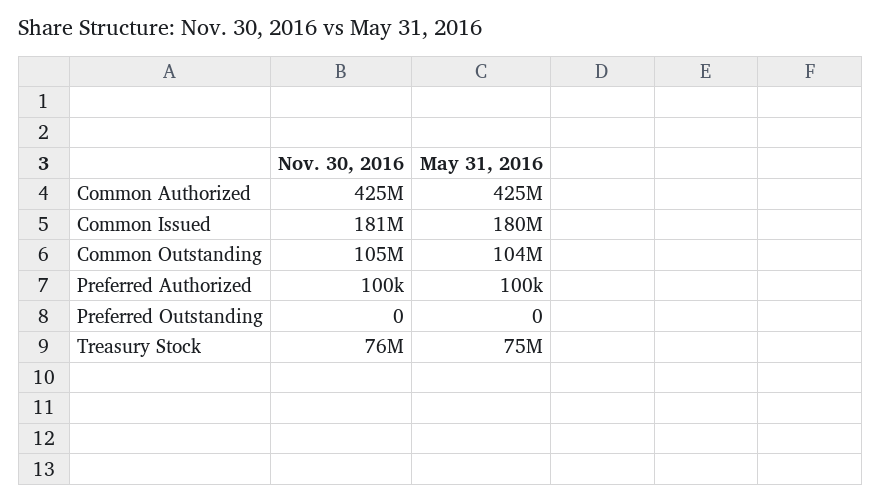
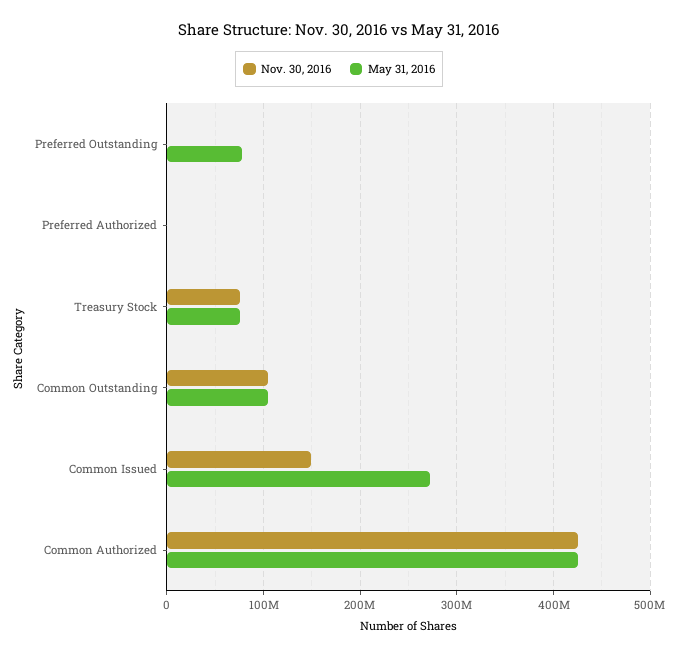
  {
    "Nov. 30, 2016": {
      "Common Authorized": 425000000,
-     "Common Issued": 181000000,
+     "Common Issued": 150000000,
      "Common Outstanding": 105000000,
      "Preferred Authorized": 100000,
      "Preferred Outstanding": 0,
      "Treasury Stock": 76000000
    },
    "May 31, 2016": {
      "Common Authorized": 425000000,
-     "Common Issued": 180000000,
+     "Common Issued": 270000000,
      "Common Outstanding": 104000000,
      "Preferred Authorized": 100000,
-     "Preferred Outstanding": 0,
+     "Preferred Outstanding": 80000000,
      "Treasury Stock": 75000000
    }
  }

